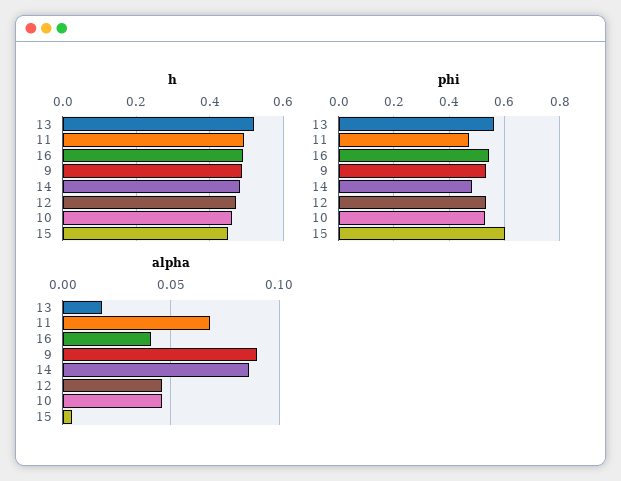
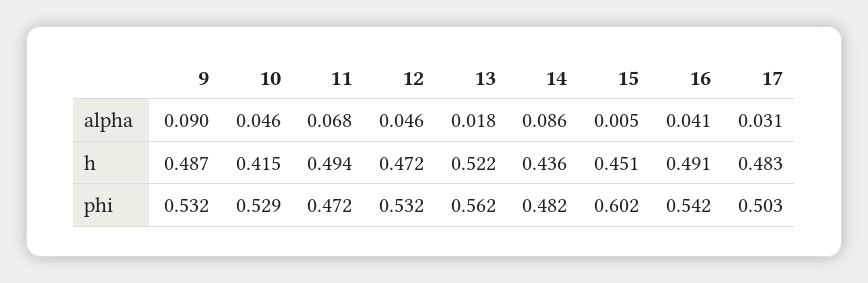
  {
    "h": {
      "13": 0.522,
      "11": 0.494,
      "16": 0.491,
      "9": 0.487,
-     "14": 0.48,
+     "14": 0.436,
      "12": 0.472,
-     "10": 0.46,
+     "10": 0.415,
-     "15": 0.451
+     "15": 0.451,
+     "17": 0.483
    },
    "phi": {
      "13": 0.562,
      "11": 0.472,
      "16": 0.542,
      "9": 0.532,
      "14": 0.482,
      "12": 0.532,
      "10": 0.529,
-     "15": 0.602
+     "15": 0.602,
+     "17": 0.503
    },
    "alpha": {
      "13": 0.018,
      "11": 0.068,
      "16": 0.041,
      "9": 0.09,
      "14": 0.086,
      "12": 0.046,
      "10": 0.046,
-     "15": 0.005
+     "15": 0.005,
+     "17": 0.031
    }
  }

